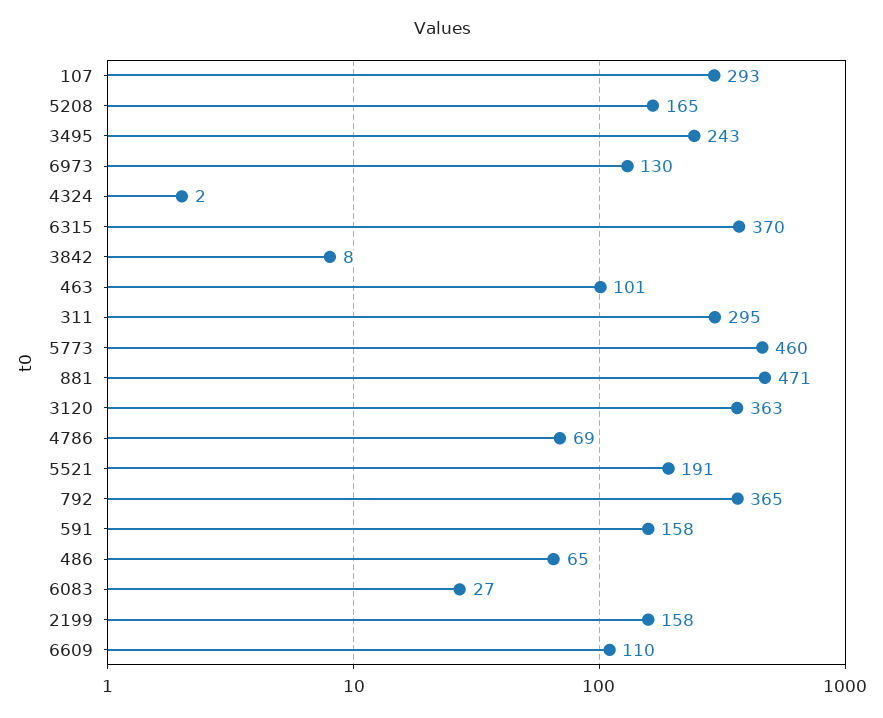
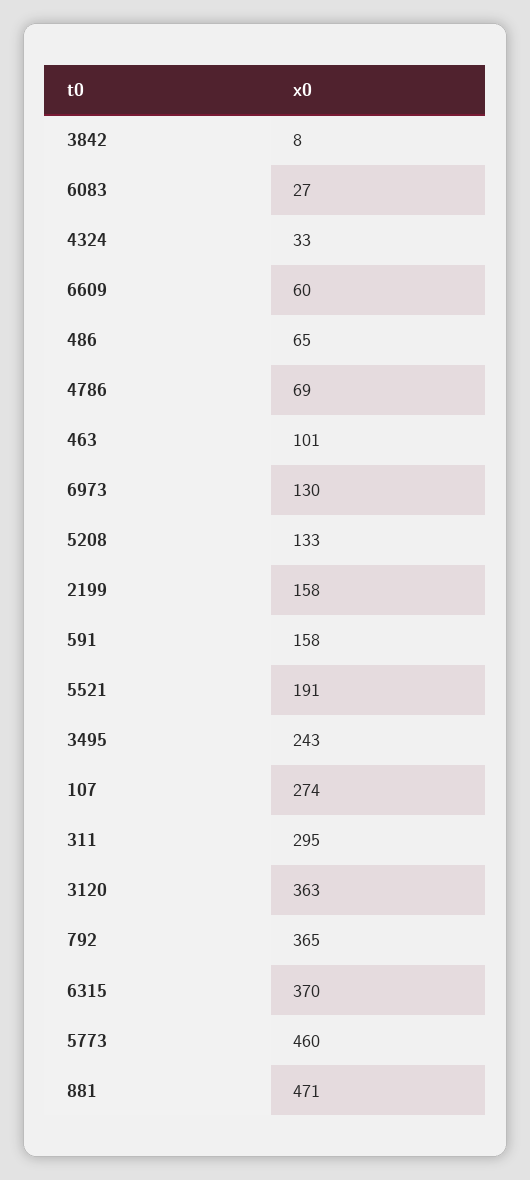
  {
-   "107": 293,
+   "107": 274,
-   "5208": 165,
+   "5208": 133,
    "3495": 243,
    "6973": 130,
-   "4324": 2,
+   "4324": 33,
    "6315": 370,
    "3842": 8,
    "463": 101,
    "311": 295,
    "5773": 460,
    "881": 471,
    "3120": 363,
    "4786": 69,
    "5521": 191,
    "792": 365,
    "591": 158,
    "486": 65,
    "6083": 27,
    "2199": 158,
-   "6609": 110
+   "6609": 60
  }

